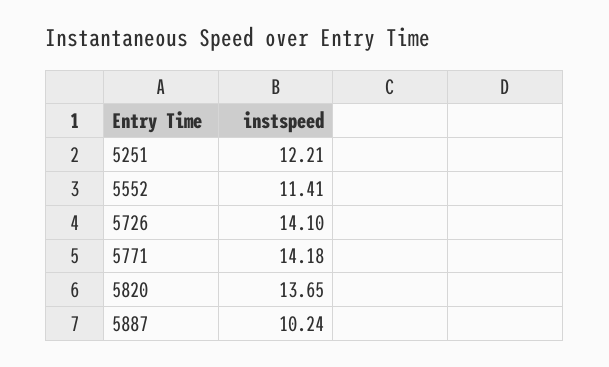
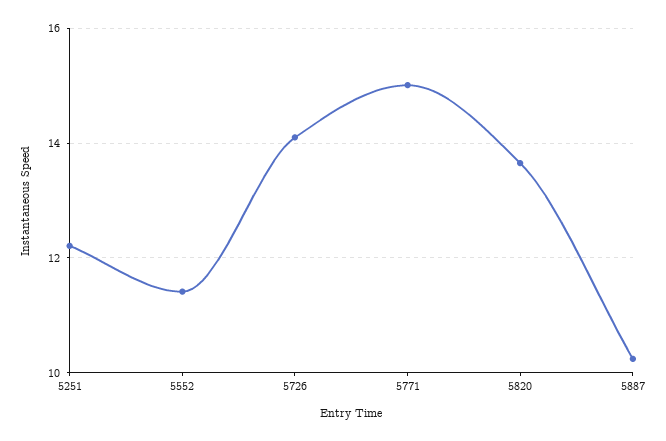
  {
    "5251": 12.21,
    "5552": 11.41,
    "5726": 14.1,
-   "5771": 14.18,
+   "5771": 15,
    "5820": 13.65,
    "5887": 10.24
  }

